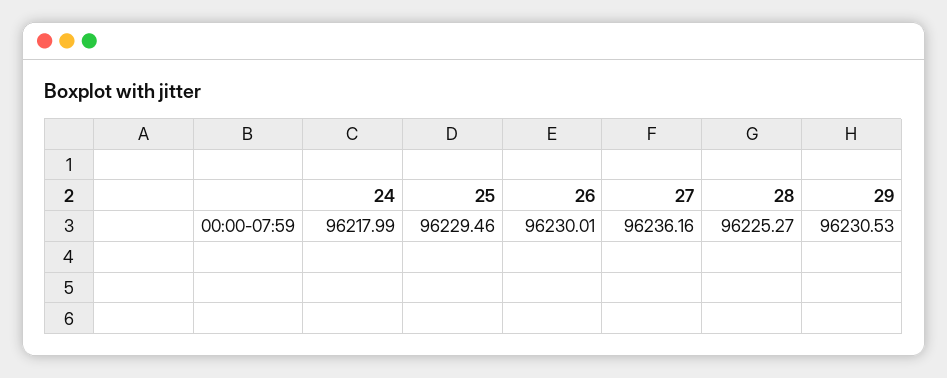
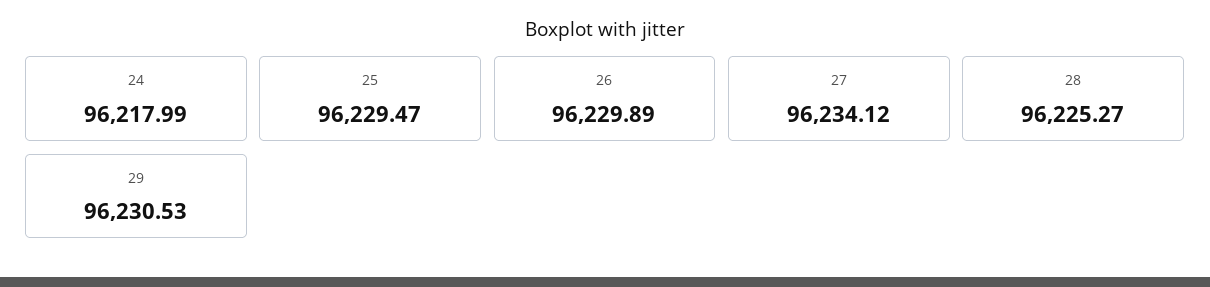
  {
    "24": 96217.99,
-   "25": 96229.46,
+   "25": 96229.47,
-   "26": 96230.01,
+   "26": 96229.89,
-   "27": 96236.16,
+   "27": 96234.12,
    "28": 96225.27,
    "29": 96230.53
  }

